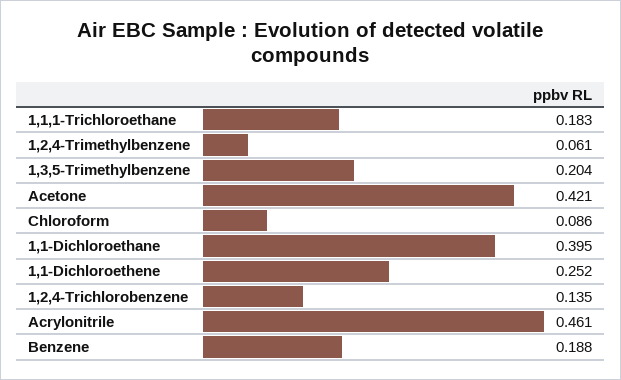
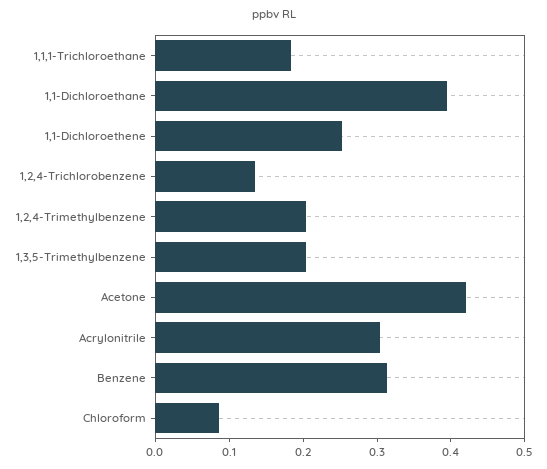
  {
    "1,1,1-Trichloroethane": 0.183,
-   "1,2,4-Trimethylbenzene": 0.061,
+   "1,2,4-Trimethylbenzene": 0.2,
    "1,3,5-Trimethylbenzene": 0.204,
    "Acetone": 0.421,
    "Chloroform": 0.086,
    "1,1-Dichloroethane": 0.395,
    "1,1-Dichloroethene": 0.252,
    "1,2,4-Trichlorobenzene": 0.135,
-   "Acrylonitrile": 0.461,
+   "Acrylonitrile": 0.3,
-   "Benzene": 0.188
+   "Benzene": 0.32
  }

